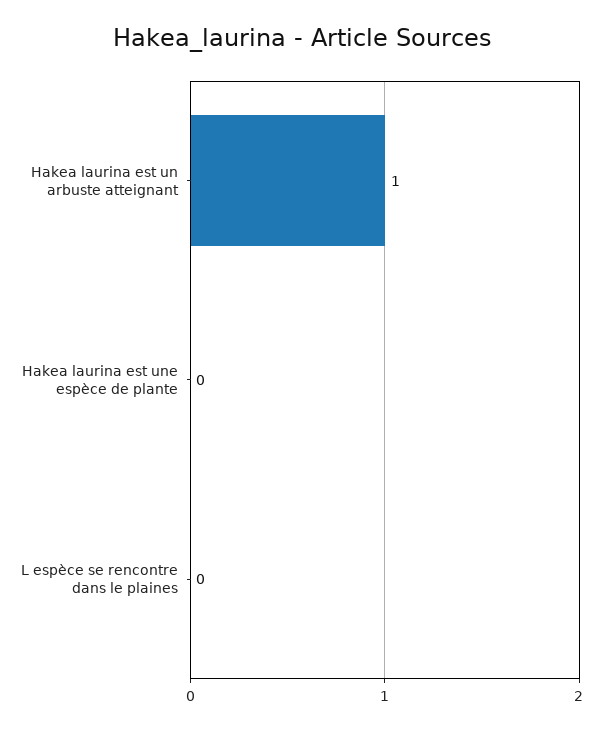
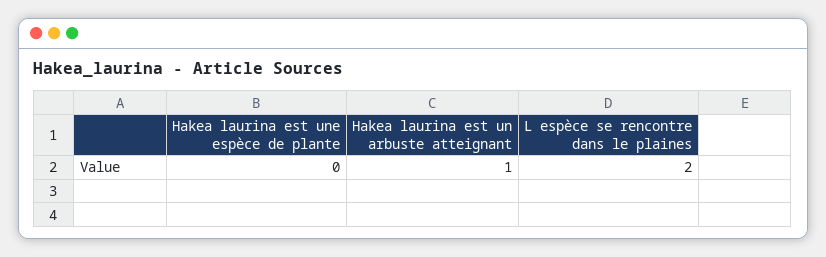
  {
    "Hakea laurina est un arbuste atteignant": 1,
    "Hakea laurina est une espèce de plante": 0,
-   "L espèce se rencontre dans le plaines": 0
+   "L espèce se rencontre dans le plaines": 2
  }

